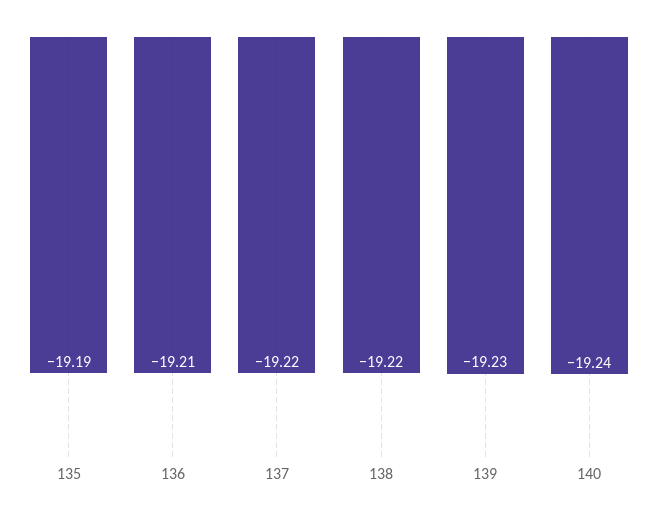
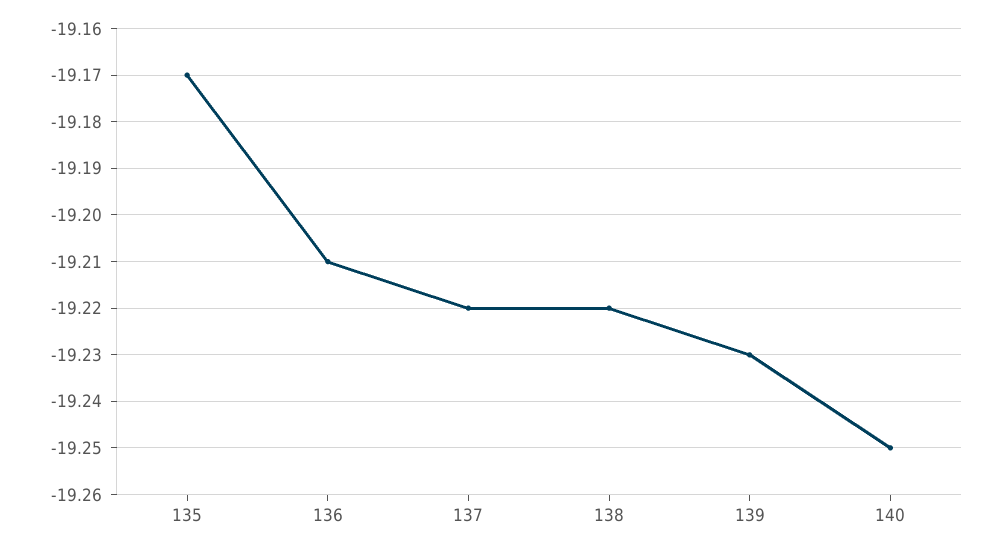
  {
-   "135": -19.19,
+   "135": -19.17,
    "136": -19.21,
    "137": -19.22,
    "138": -19.22,
    "139": -19.23,
-   "140": -19.24
+   "140": -19.25
  }

